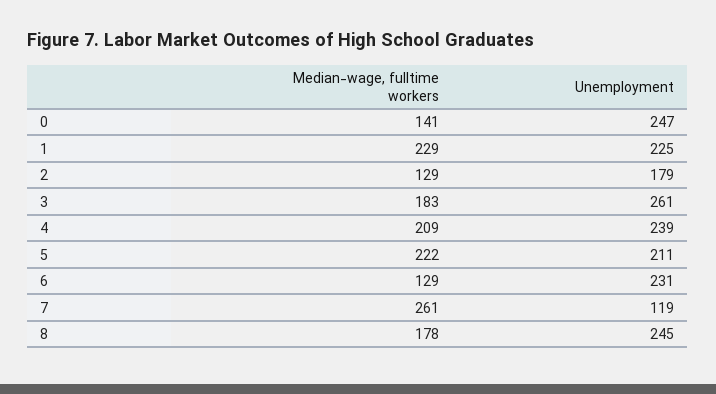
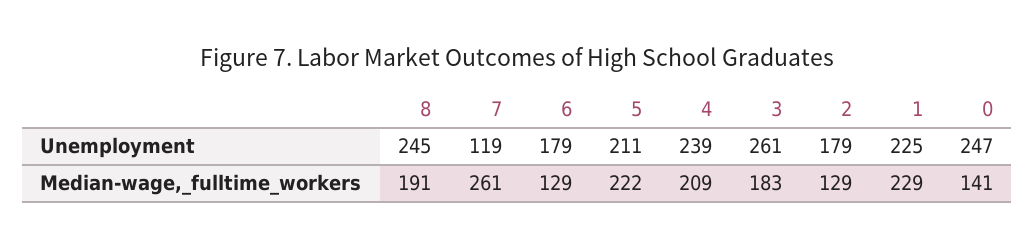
  {
    "Median-wage, fulltime workers": {
      "0": 141,
      "1": 229,
      "2": 129,
      "3": 183,
      "4": 209,
      "5": 222,
      "6": 129,
      "7": 261,
-     "8": 178
+     "8": 191
    },
    "Unemployment": {
      "0": 247,
      "1": 225,
      "2": 179,
      "3": 261,
      "4": 239,
      "5": 211,
-     "6": 231,
+     "6": 179,
      "7": 119,
      "8": 245
    }
  }

